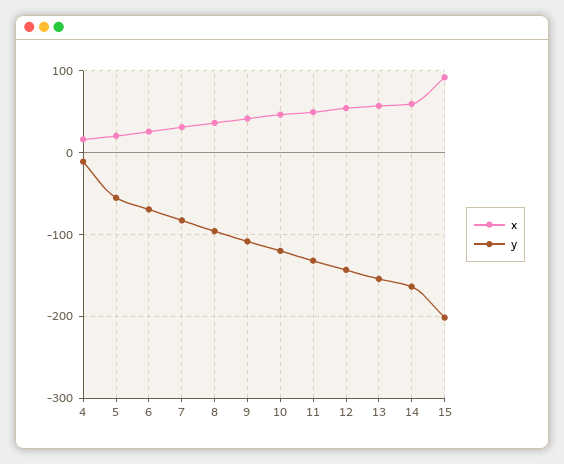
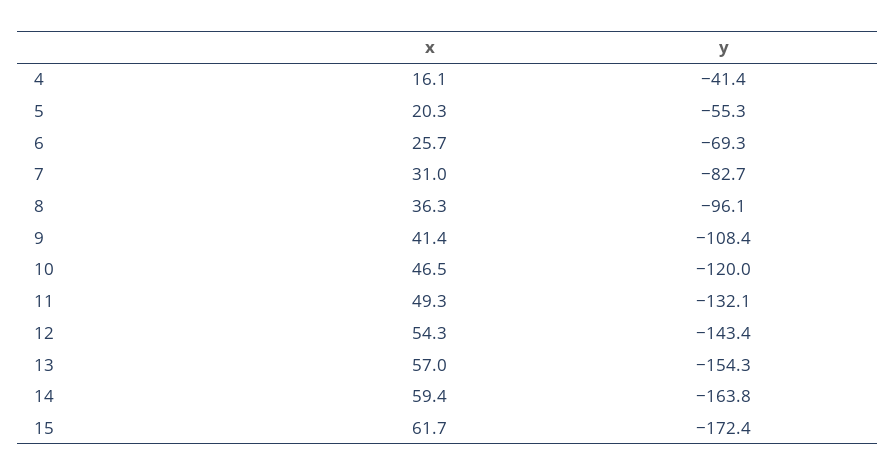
  {
    "x": {
      "4": 16.1,
      "5": 20.3,
      "6": 25.7,
      "7": 31,
      "8": 36.3,
      "9": 41.4,
      "10": 46.5,
      "11": 49.3,
      "12": 54.3,
      "13": 57,
      "14": 59.4,
-     "15": 90
+     "15": 61.7
    },
    "y": {
-     "4": -10,
+     "4": -41.4,
      "5": -55.3,
      "6": -69.3,
      "7": -82.7,
      "8": -96.1,
      "9": -108.4,
      "10": -120,
      "11": -132.1,
      "12": -143.4,
      "13": -154.3,
      "14": -163.8,
-     "15": -200
+     "15": -172.4
    }
  }

